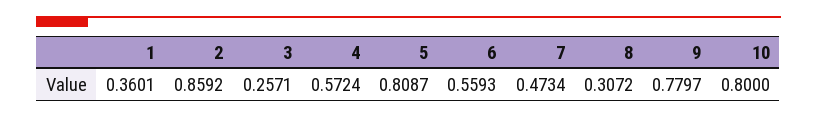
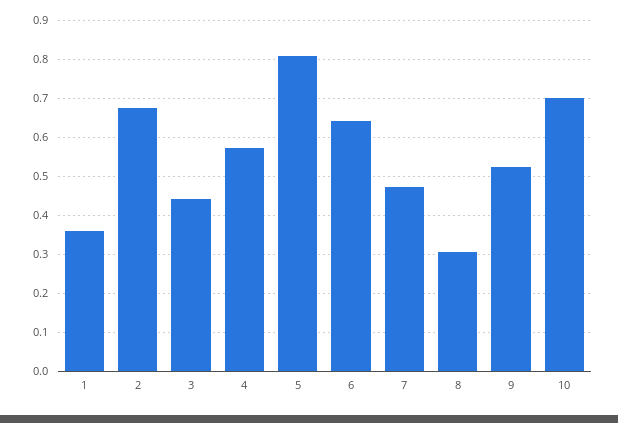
  {
    "1": 0.3601,
-   "2": 0.8592,
+   "2": 0.68,
-   "3": 0.2571,
+   "3": 0.44,
    "4": 0.5724,
    "5": 0.8087,
-   "6": 0.5593,
+   "6": 0.64,
    "7": 0.4734,
    "8": 0.3072,
-   "9": 0.7797,
+   "9": 0.52,
-   "10": 0.8
+   "10": 0.7
  }

